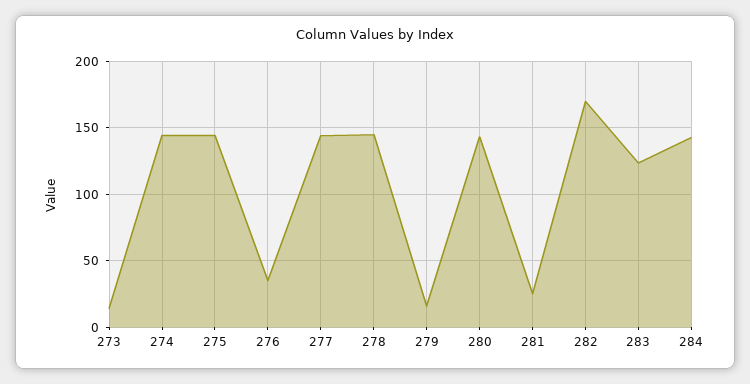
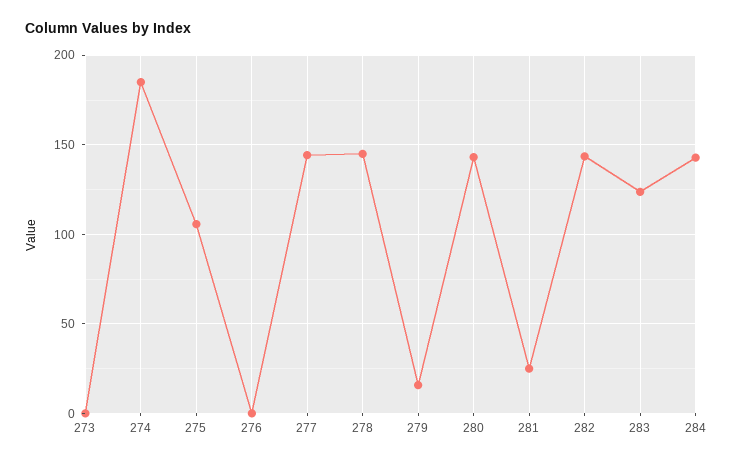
  {
-   "273": 15,
+   "273": 0,
-   "274": 145,
+   "274": 185,
-   "275": 145,
+   "275": 105,
-   "276": 35,
+   "276": 0,
    "277": 145,
    "278": 145,
    "279": 15,
    "280": 145,
    "281": 25,
-   "282": 170,
+   "282": 145,
    "283": 125,
    "284": 145
  }

